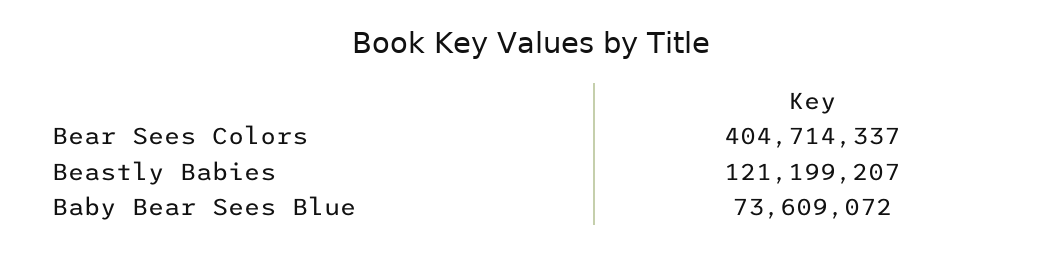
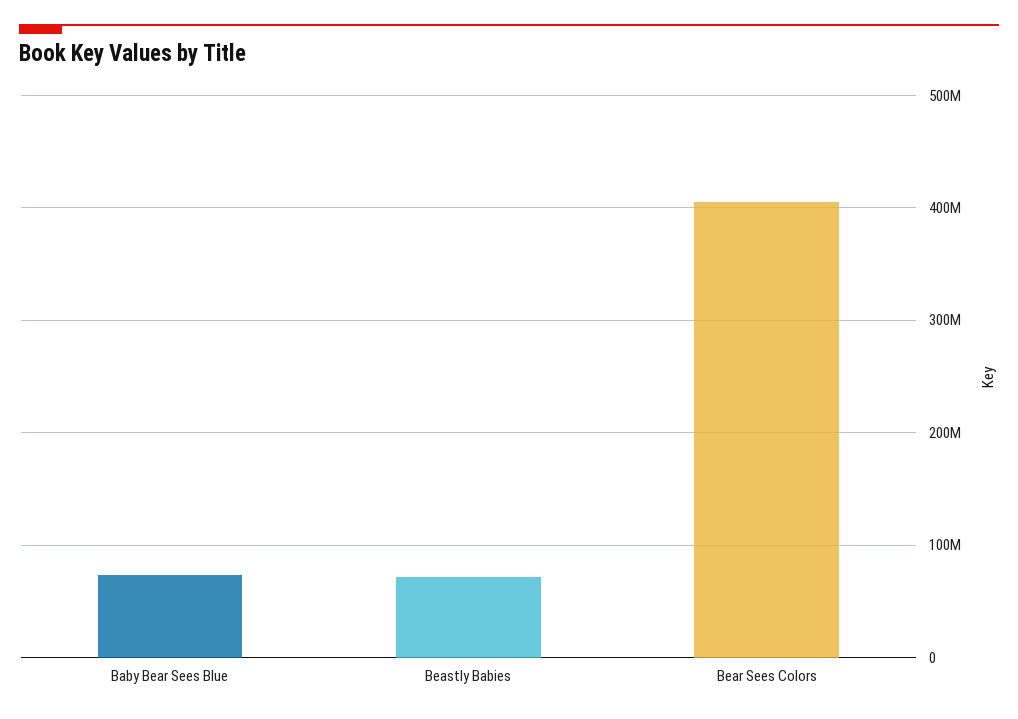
  {
    "Bear Sees Colors": 404714337,
-   "Beastly Babies": 121199207,
+   "Beastly Babies": 70000000,
    "Baby Bear Sees Blue": 73609072
  }

